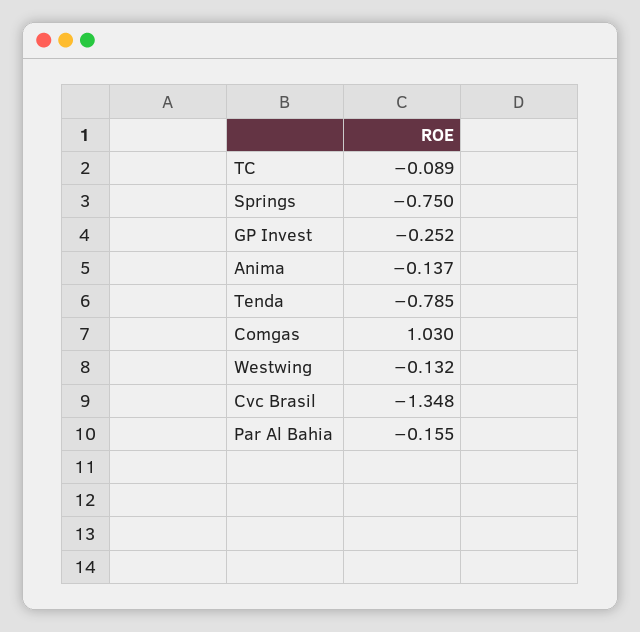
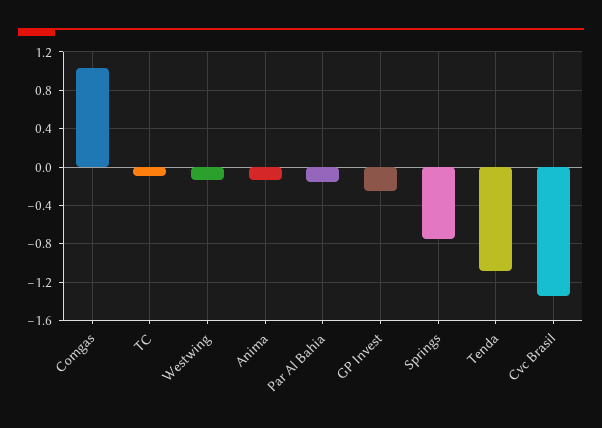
  {
    "TC": -0.089,
    "Springs": -0.75,
    "GP Invest": -0.252,
    "Anima": -0.137,
-   "Tenda": -0.785,
+   "Tenda": -1.1,
    "Comgas": 1.03,
    "Westwing": -0.132,
    "Cvc Brasil": -1.348,
    "Par Al Bahia": -0.155
  }

